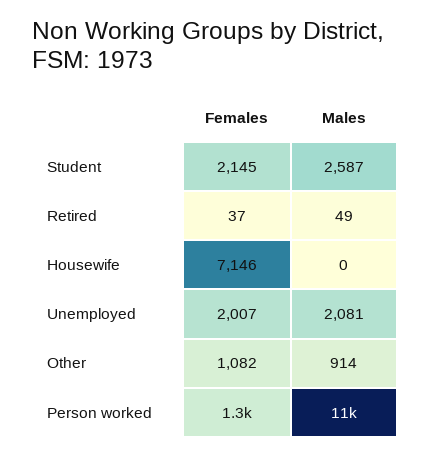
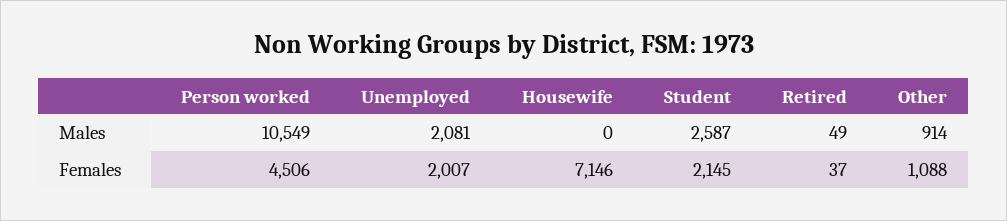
  {
    "Females": {
      "Student": 2145,
      "Retired": 37,
      "Housewife": 7146,
      "Unemployed": 2007,
-     "Other": 1082,
+     "Other": 1088,
-     "Person worked": 1300
+     "Person worked": 4506
    },
    "Males": {
      "Student": 2587,
      "Retired": 49,
      "Housewife": 0,
      "Unemployed": 2081,
      "Other": 914,
      "Person worked": 10549
    }
  }

